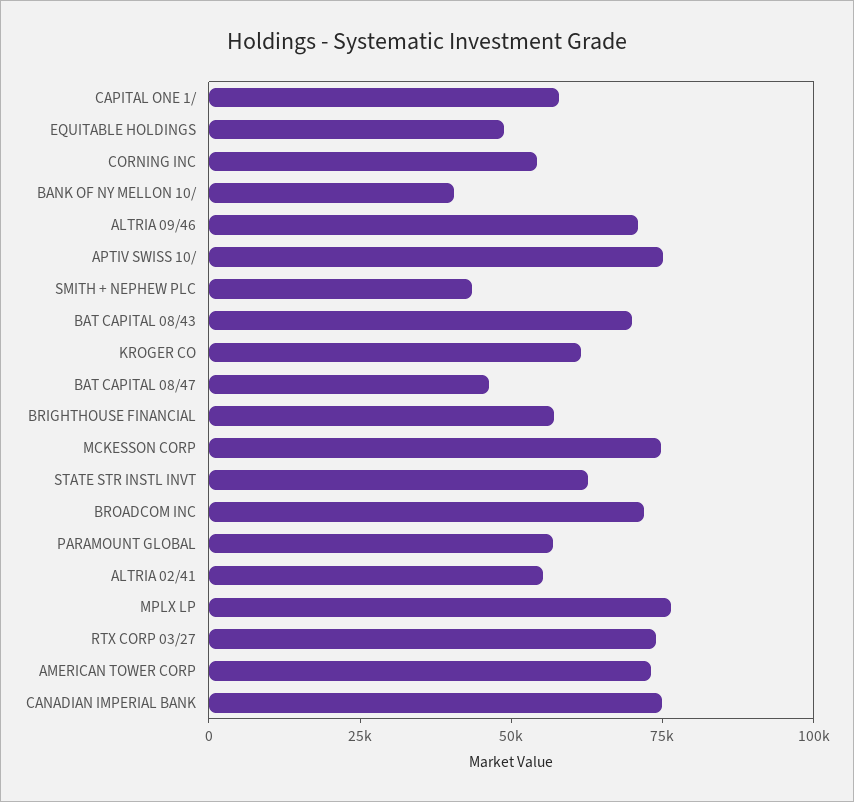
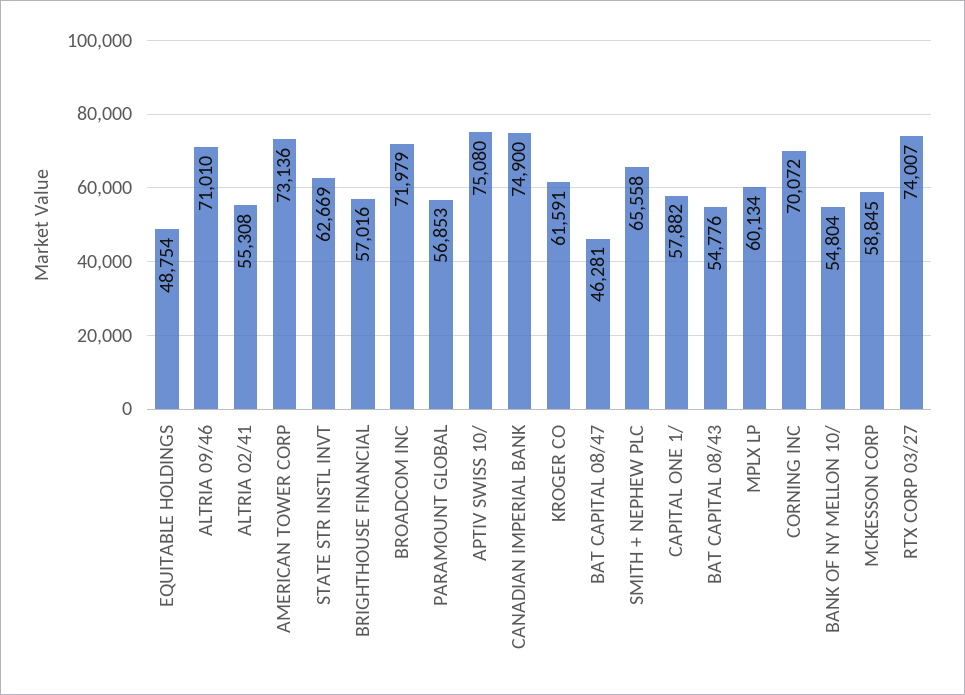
  {
    "CAPITAL ONE 1/": 57882,
    "EQUITABLE HOLDINGS": 48754,
-   "CORNING INC": 55000,
+   "CORNING INC": 70072,
-   "BANK OF NY MELLON 10/": 40000,
+   "BANK OF NY MELLON 10/": 54804,
    "ALTRIA 09/46": 71010,
    "APTIV SWISS 10/": 75080,
-   "SMITH + NEPHEW PLC": 45000,
+   "SMITH + NEPHEW PLC": 65558,
-   "BAT CAPITAL 08/43": 70000,
+   "BAT CAPITAL 08/43": 54776,
    "KROGER CO": 61591,
    "BAT CAPITAL 08/47": 46281,
    "BRIGHTHOUSE FINANCIAL": 57016,
-   "MCKESSON CORP": 75000,
+   "MCKESSON CORP": 58845,
    "STATE STR INSTL INVT": 62669,
    "BROADCOM INC": 71979,
    "PARAMOUNT GLOBAL": 56853,
    "ALTRIA 02/41": 55308,
-   "MPLX LP": 75000,
+   "MPLX LP": 60134,
    "RTX CORP 03/27": 74007,
    "AMERICAN TOWER CORP": 73136,
    "CANADIAN IMPERIAL BANK": 74900
  }

